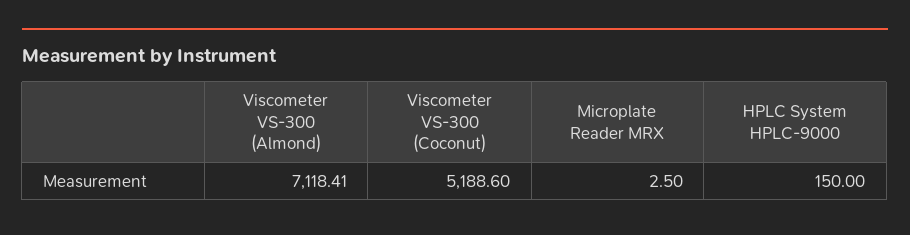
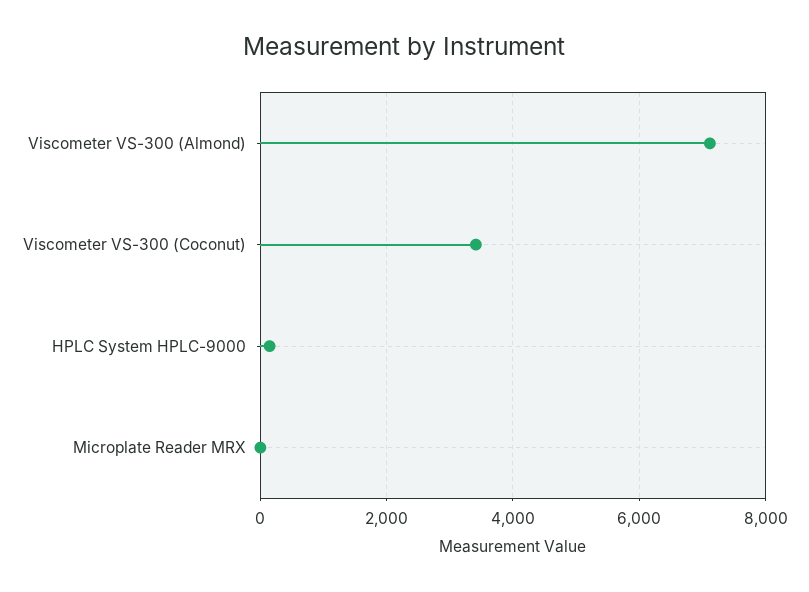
  {
    "Viscometer VS-300 (Almond)": 7118.41,
-   "Viscometer VS-300 (Coconut)": 5188.6,
+   "Viscometer VS-300 (Coconut)": 3400,
    "Microplate Reader MRX": 2.5,
    "HPLC System HPLC-9000": 150
  }

